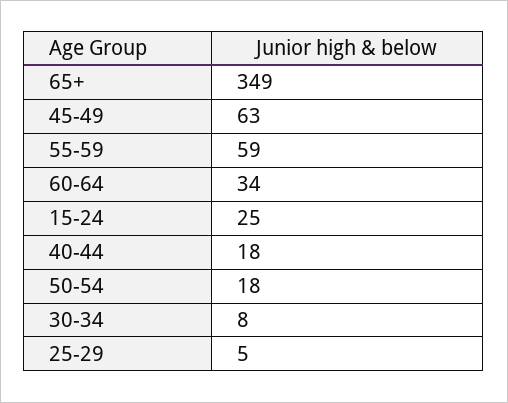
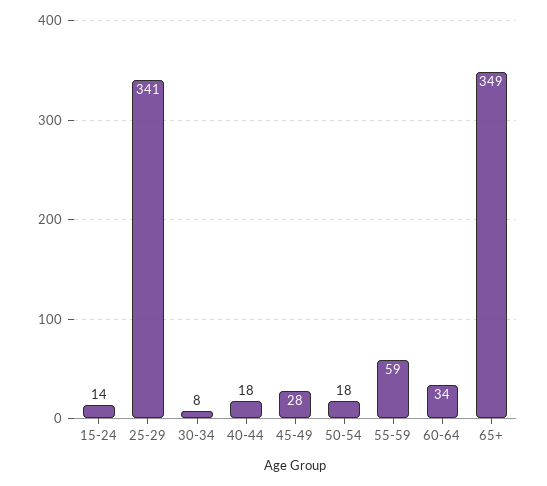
  {
    "65+": 349,
-   "45-49": 63,
+   "45-49": 28,
    "55-59": 59,
    "60-64": 34,
-   "15-24": 25,
+   "15-24": 14,
    "40-44": 18,
    "50-54": 18,
    "30-34": 8,
-   "25-29": 5
+   "25-29": 341
  }

